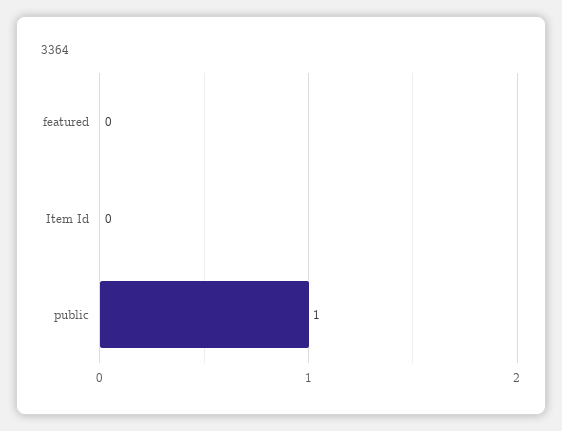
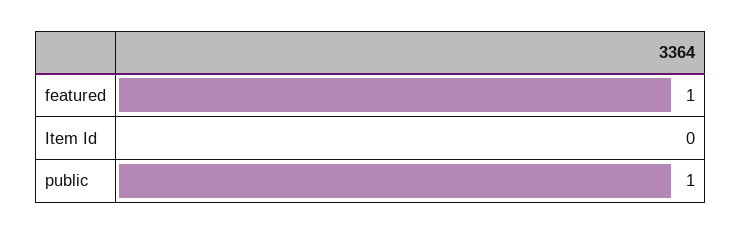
  {
-   "featured": 0,
+   "featured": 1,
    "Item Id": 0,
    "public": 1
  }

